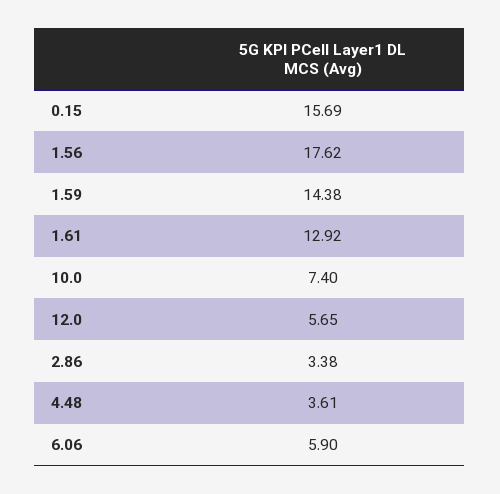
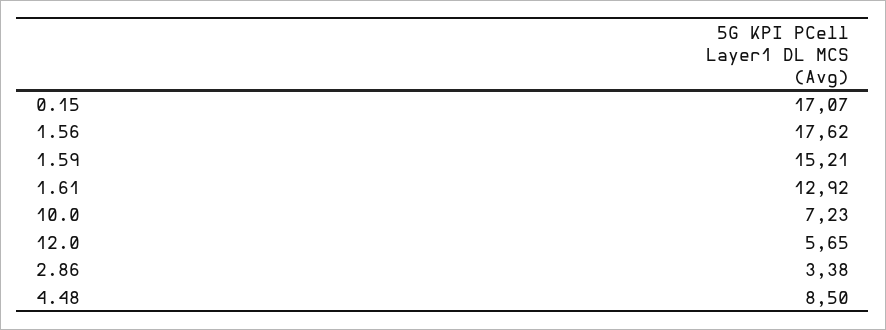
  {
-   "0.15": 15.69,
+   "0.15": 17.07,
    "1.56": 17.62,
-   "1.59": 14.38,
+   "1.59": 15.21,
    "1.61": 12.92,
-   "10.0": 7.4,
+   "10.0": 7.23,
    "12.0": 5.65,
    "2.86": 3.38,
-   "4.48": 3.61,
+   "4.48": 8.5
-   "6.06": 5.9
  }

